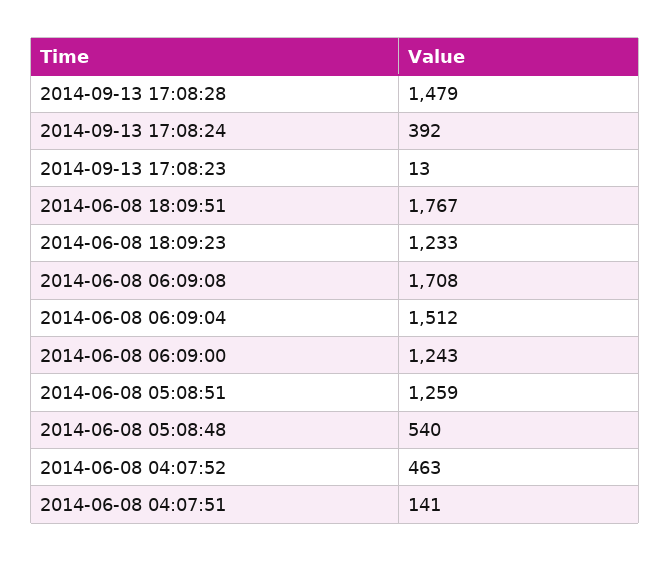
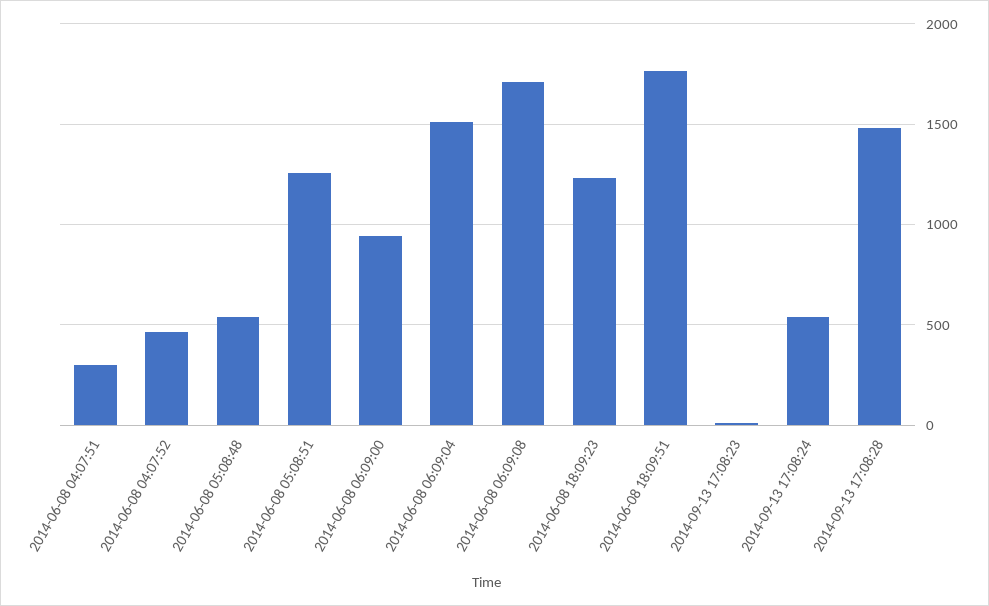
  {
    "2014-09-13 17:08:28": 1479,
-   "2014-09-13 17:08:24": 392,
+   "2014-09-13 17:08:24": 550,
    "2014-09-13 17:08:23": 13,
    "2014-06-08 18:09:51": 1767,
    "2014-06-08 18:09:23": 1233,
    "2014-06-08 06:09:08": 1708,
    "2014-06-08 06:09:04": 1512,
-   "2014-06-08 06:09:00": 1243,
+   "2014-06-08 06:09:00": 950,
    "2014-06-08 05:08:51": 1259,
    "2014-06-08 05:08:48": 540,
    "2014-06-08 04:07:52": 463,
-   "2014-06-08 04:07:51": 141
+   "2014-06-08 04:07:51": 300
  }

